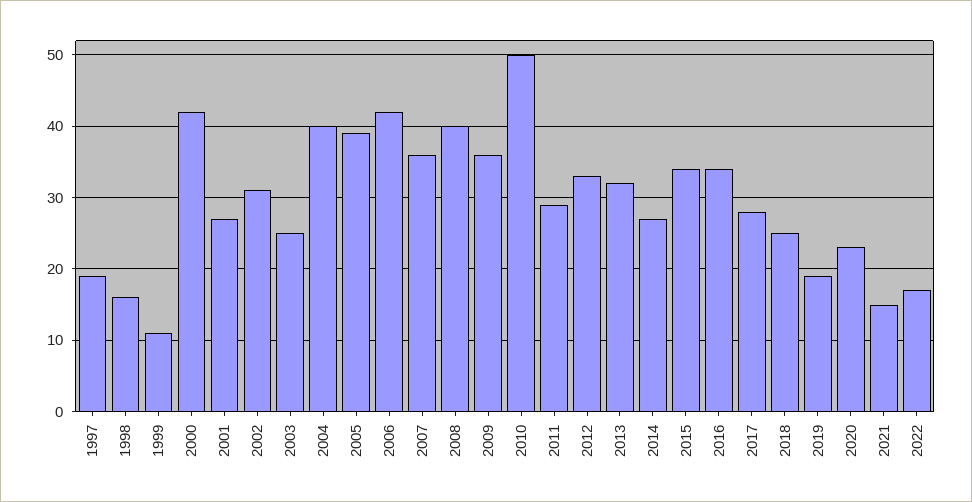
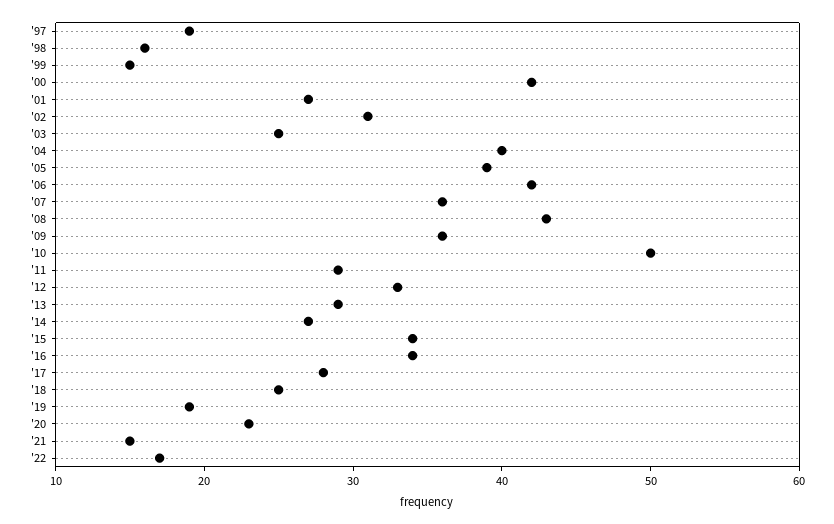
  {
    "1997": 19,
    "1998": 16,
-   "1999": 11,
+   "1999": 15,
    "2000": 42,
    "2001": 27,
    "2002": 31,
    "2003": 25,
    "2004": 40,
    "2005": 39,
    "2006": 42,
    "2007": 36,
-   "2008": 40,
+   "2008": 43,
    "2009": 36,
    "2010": 50,
    "2011": 29,
    "2012": 33,
-   "2013": 32,
+   "2013": 29,
    "2014": 27,
    "2015": 34,
    "2016": 34,
    "2017": 28,
    "2018": 25,
    "2019": 19,
    "2020": 23,
    "2021": 15,
    "2022": 17
  }

